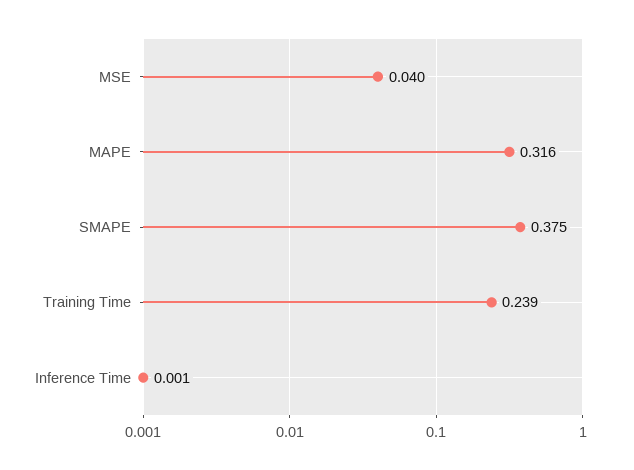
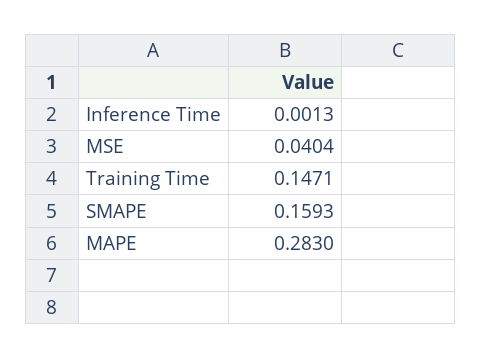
  {
    "MSE": 0.0404,
-   "MAPE": 0.316,
+   "MAPE": 0.283,
-   "SMAPE": 0.375,
+   "SMAPE": 0.1593,
-   "Training Time": 0.239,
+   "Training Time": 0.1471,
    "Inference Time": 0.0013
  }

